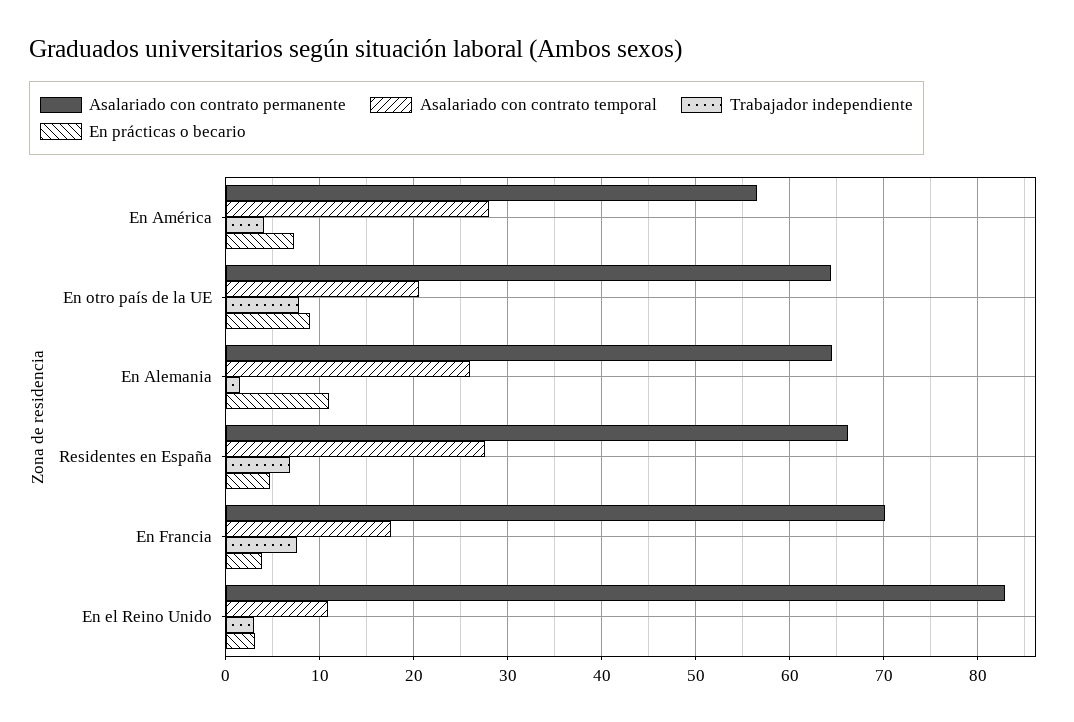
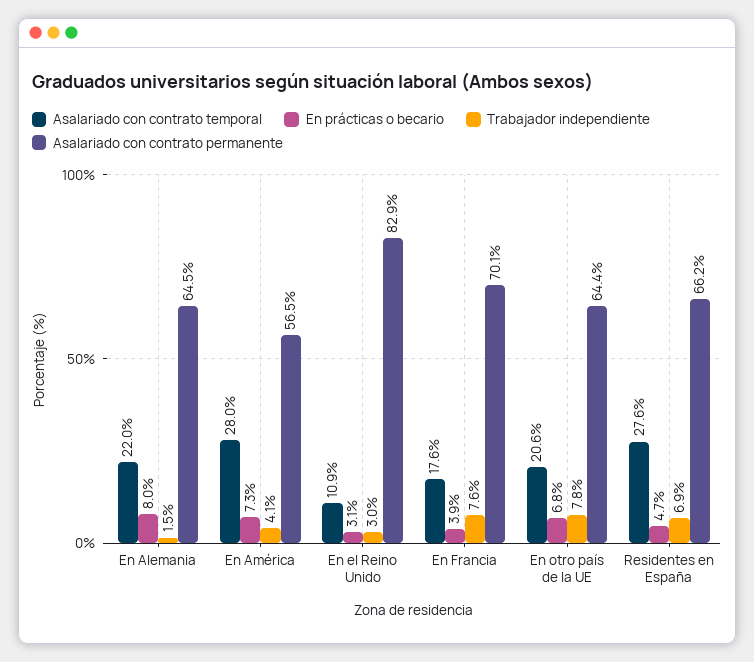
  {
    "Asalariado con contrato permanente": {
      "En América": 56.5,
      "En otro país de la UE": 64.4,
      "En Alemania": 64.5,
      "Residentes en España": 66.2,
      "En Francia": 70.1,
      "En el Reino Unido": 82.9
    },
    "Asalariado con contrato temporal": {
      "En América": 28,
      "En otro país de la UE": 20.6,
-     "En Alemania": 26,
+     "En Alemania": 22,
      "Residentes en España": 27.6,
      "En Francia": 17.6,
      "En el Reino Unido": 10.9
    },
    "Trabajador independiente": {
      "En América": 4.1,
      "En otro país de la UE": 7.8,
      "En Alemania": 1.5,
      "Residentes en España": 6.9,
      "En Francia": 7.6,
      "En el Reino Unido": 3
    },
    "En prácticas o becario": {
      "En América": 7.3,
-     "En otro país de la UE": 9,
+     "En otro país de la UE": 6.8,
-     "En Alemania": 11,
+     "En Alemania": 8,
      "Residentes en España": 4.7,
      "En Francia": 3.9,
      "En el Reino Unido": 3.1
    }
  }

